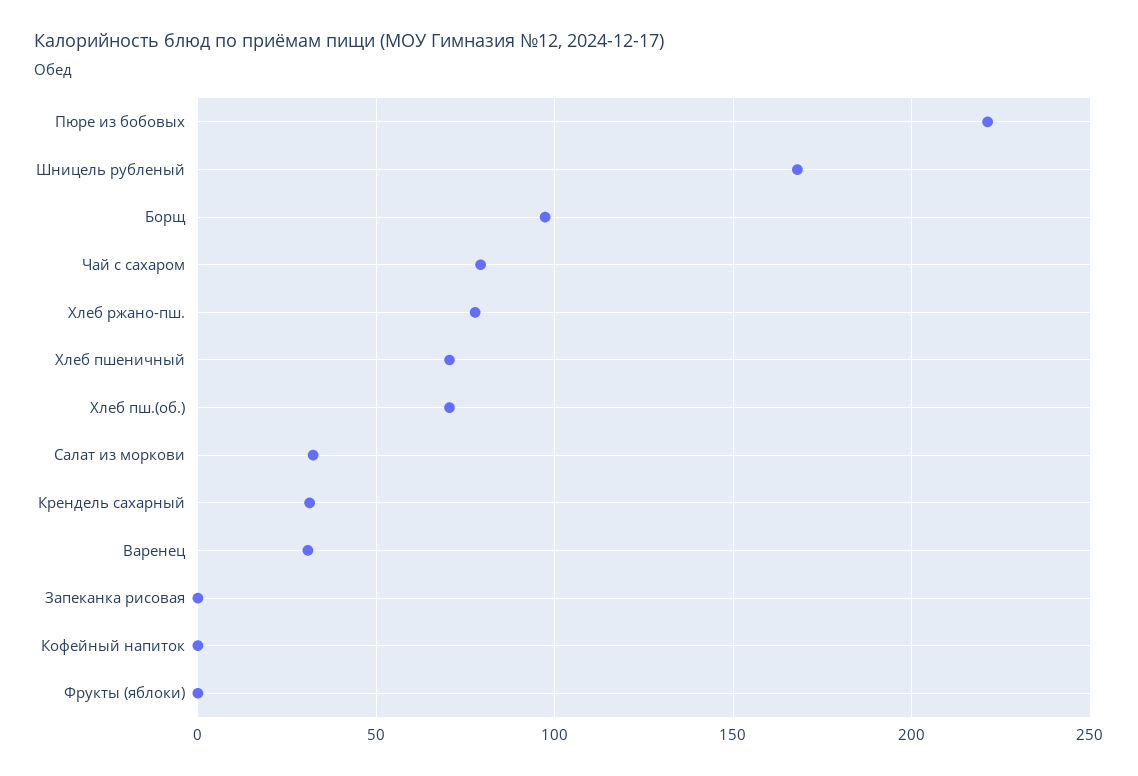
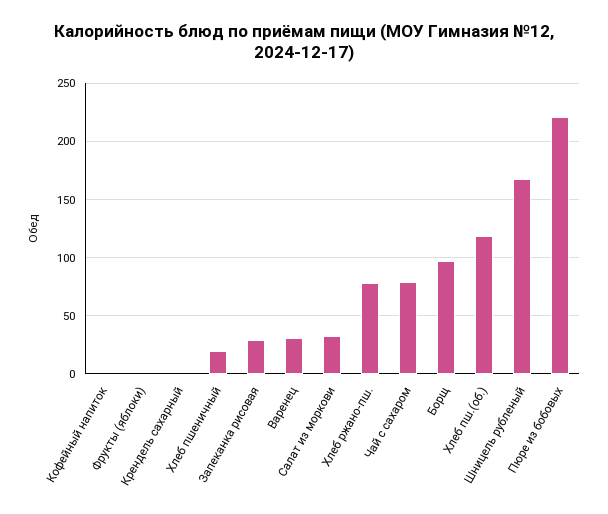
  {
    "Пюре из бобовых": 220,
    "Шницель рубленый": 170,
    "Борщ": 95,
    "Чай с сахаром": 80,
    "Хлеб ржано-пш.": 80,
-   "Хлеб пшеничный": 70,
+   "Хлеб пшеничный": 20,
-   "Хлеб пш.(об.)": 70,
+   "Хлеб пш.(об.)": 120,
    "Салат из моркови": 30,
-   "Крендель сахарный": 30,
+   "Крендель сахарный": 0,
    "Варенец": 30,
-   "Запеканка рисовая": 0,
+   "Запеканка рисовая": 30,
    "Кофейный напиток": 0,
    "Фрукты (яблоки)": 0
  }

